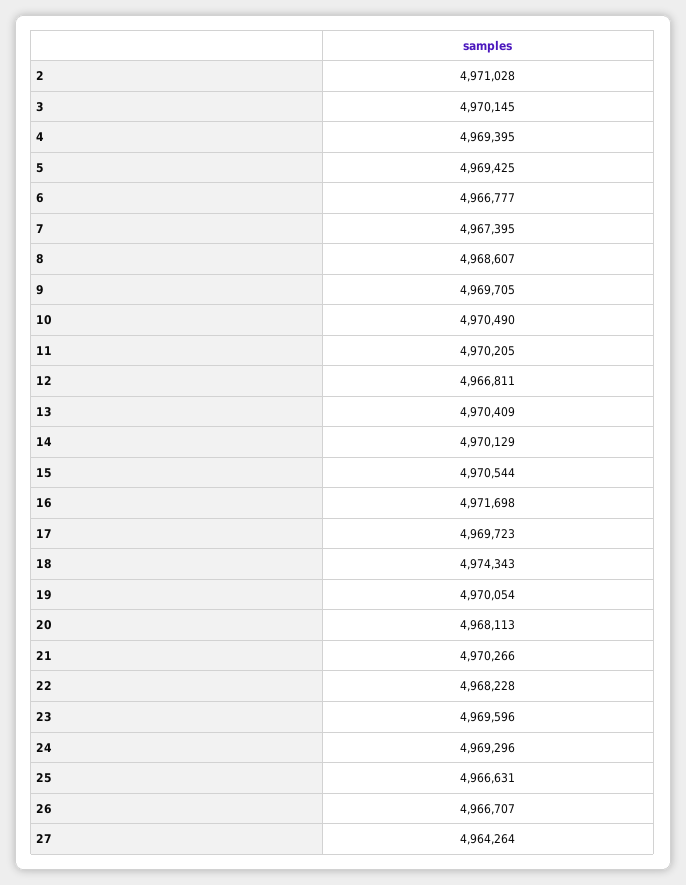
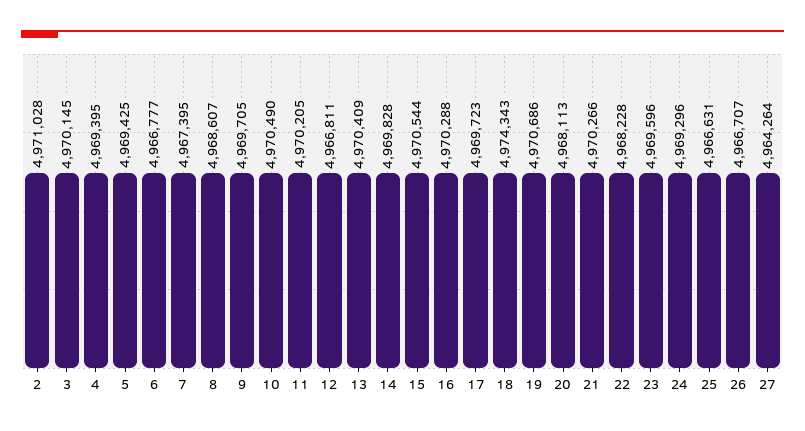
  {
    "2": 4971028,
    "3": 4970145,
    "4": 4969395,
    "5": 4969425,
    "6": 4966777,
    "7": 4967395,
    "8": 4968607,
    "9": 4969705,
    "10": 4970490,
    "11": 4970205,
    "12": 4966811,
    "13": 4970409,
-   "14": 4970129,
+   "14": 4969828,
    "15": 4970544,
-   "16": 4971698,
+   "16": 4970288,
    "17": 4969723,
    "18": 4974343,
-   "19": 4970054,
+   "19": 4970686,
    "20": 4968113,
    "21": 4970266,
    "22": 4968228,
    "23": 4969596,
    "24": 4969296,
    "25": 4966631,
    "26": 4966707,
    "27": 4964264
  }

